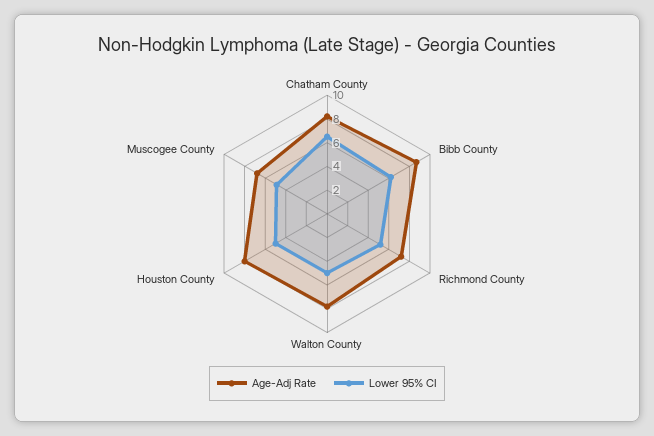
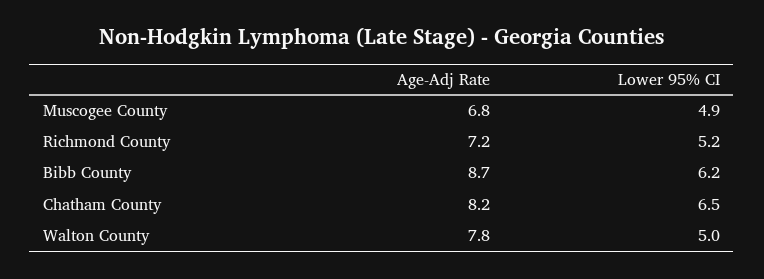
  {
    "Age-Adj Rate": {
      "Chatham County": 8.2,
      "Bibb County": 8.7,
      "Richmond County": 7.2,
      "Walton County": 7.8,
-     "Houston County": 8,
      "Muscogee County": 6.8
    },
    "Lower 95% CI": {
      "Chatham County": 6.5,
      "Bibb County": 6.2,
      "Richmond County": 5.2,
      "Walton County": 5,
-     "Houston County": 5,
      "Muscogee County": 4.9
    }
  }

